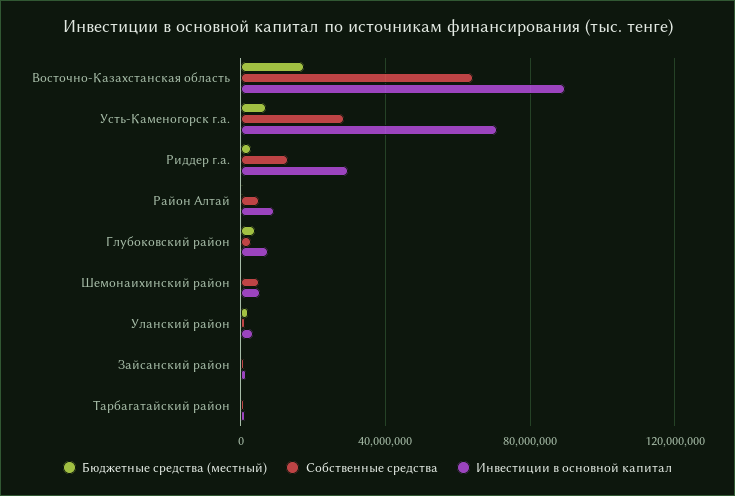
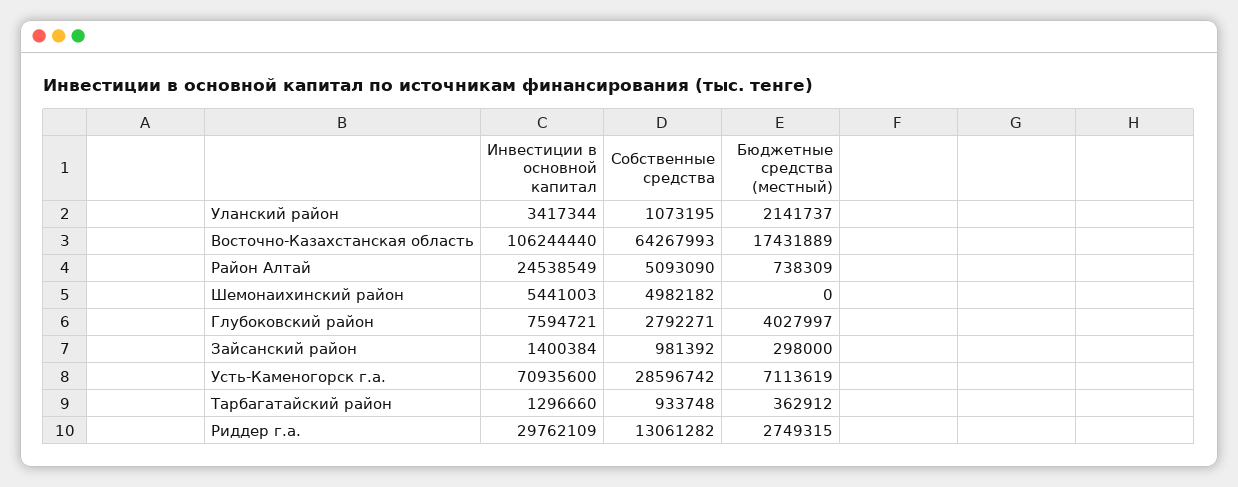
  {
    "Бюджетные средства (местный)": {
      "Восточно-Казахстанская область": 17431889,
      "Усть-Каменогорск г.а.": 7113619,
      "Риддер г.а.": 2749315,
      "Район Алтай": 738309,
      "Глубоковский район": 4027997,
      "Шемонаихинский район": 0,
      "Уланский район": 2141737,
      "Зайсанский район": 298000,
      "Тарбагатайский район": 362912
    },
    "Собственные средства": {
      "Восточно-Казахстанская область": 64267993,
      "Усть-Каменогорск г.а.": 28596742,
      "Риддер г.а.": 13061282,
      "Район Алтай": 5093090,
      "Глубоковский район": 2792271,
      "Шемонаихинский район": 4982182,
      "Уланский район": 1073195,
      "Зайсанский район": 981392,
      "Тарбагатайский район": 933748
    },
    "Инвестиции в основной капитал": {
-     "Восточно-Казахстанская область": 90000000,
+     "Восточно-Казахстанская область": 106244440,
      "Усть-Каменогорск г.а.": 70935600,
      "Риддер г.а.": 29762109,
-     "Район Алтай": 10000000,
+     "Район Алтай": 24538549,
      "Глубоковский район": 7594721,
      "Шемонаихинский район": 5441003,
      "Уланский район": 3417344,
      "Зайсанский район": 1400384,
      "Тарбагатайский район": 1296660
    }
  }

